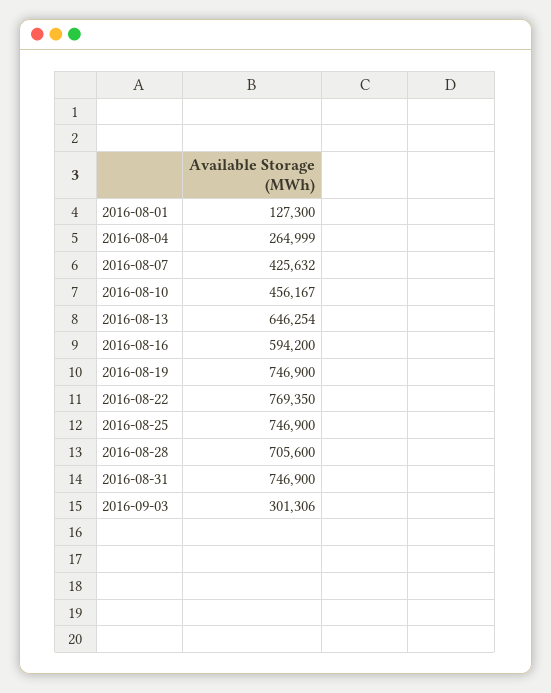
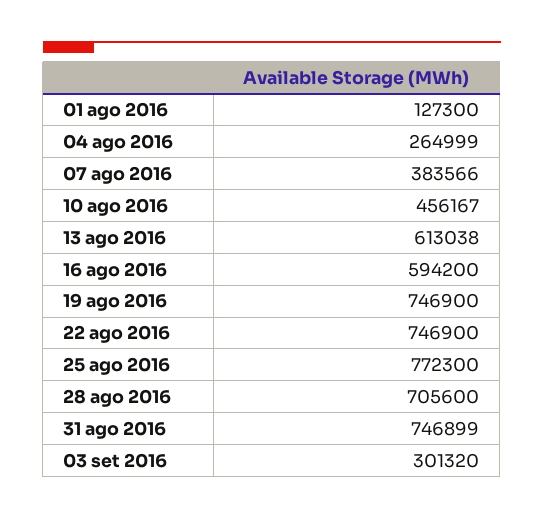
  {
    "2016-08-01": 127300,
    "2016-08-04": 264999,
-   "2016-08-07": 425632,
+   "2016-08-07": 383566,
    "2016-08-10": 456167,
-   "2016-08-13": 646254,
+   "2016-08-13": 613038,
    "2016-08-16": 594200,
    "2016-08-19": 746900,
-   "2016-08-22": 769350,
+   "2016-08-22": 746900,
-   "2016-08-25": 746900,
+   "2016-08-25": 772300,
    "2016-08-28": 705600,
-   "2016-08-31": 746900,
+   "2016-08-31": 746899,
-   "2016-09-03": 301306
+   "2016-09-03": 301320
  }

